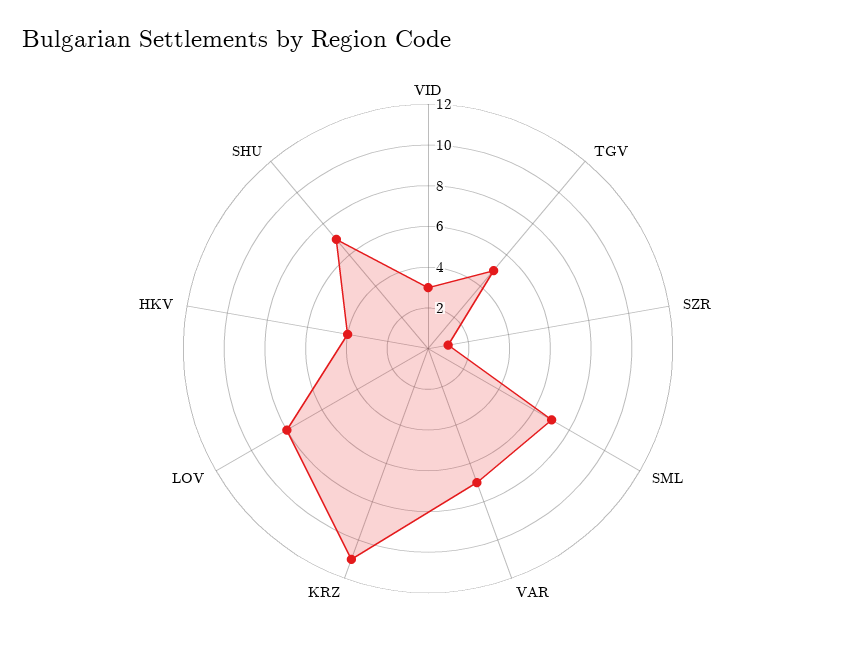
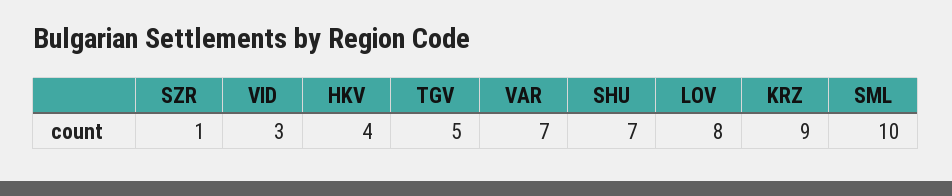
  {
    "VID": 3,
    "TGV": 5,
    "SZR": 1,
-   "SML": 7,
+   "SML": 10,
    "VAR": 7,
-   "KRZ": 11,
+   "KRZ": 9,
    "LOV": 8,
    "HKV": 4,
    "SHU": 7
  }

